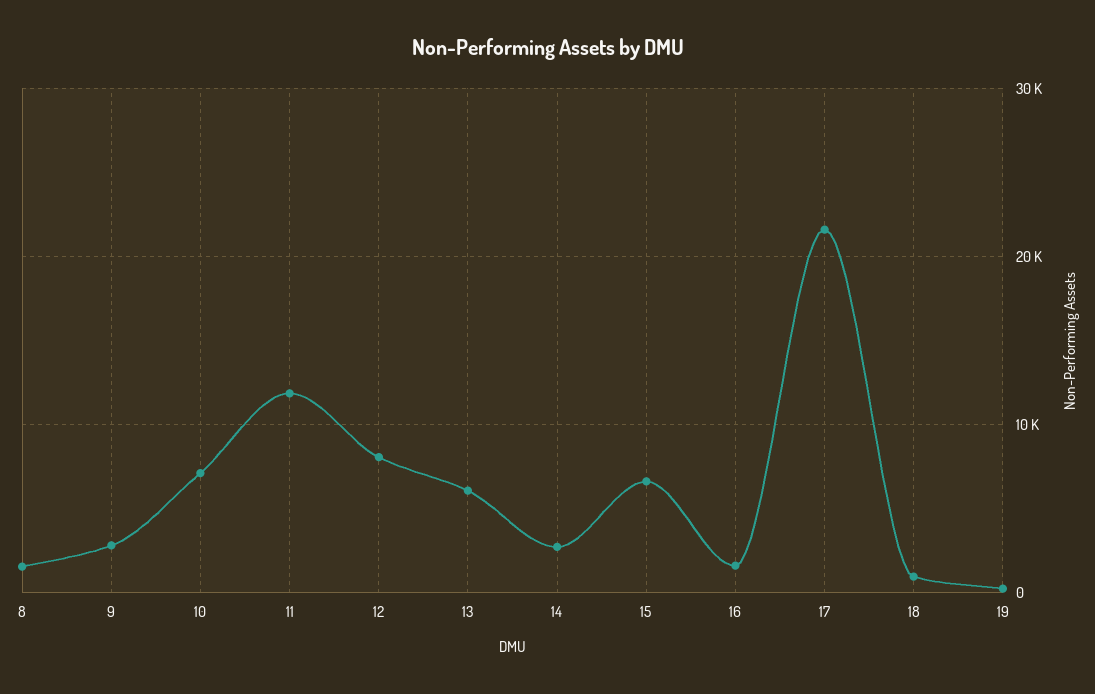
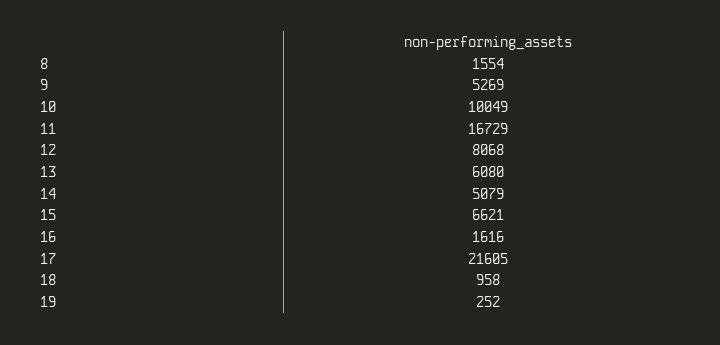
  {
    "8": 1554,
-   "9": 3000,
+   "9": 5269,
-   "10": 7000,
+   "10": 10049,
-   "11": 12000,
+   "11": 16729,
    "12": 8068,
    "13": 6080,
-   "14": 3000,
+   "14": 5079,
    "15": 6621,
    "16": 1616,
    "17": 21605,
    "18": 958,
    "19": 252
  }

